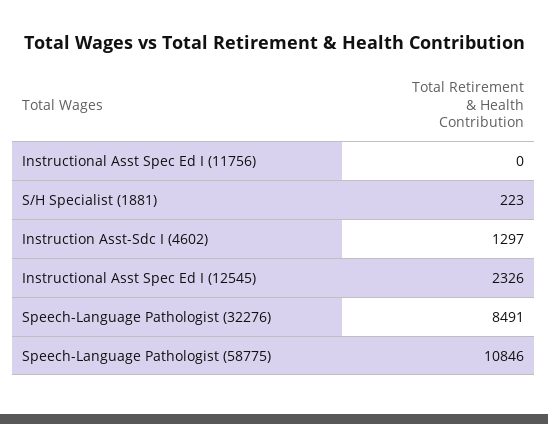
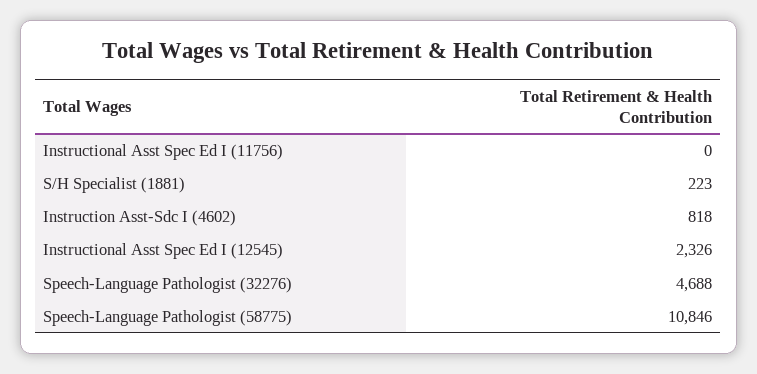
  {
    "Instructional Asst Spec Ed I (11756)": 0,
    "S/H Specialist (1881)": 223,
-   "Instruction Asst-Sdc I (4602)": 1297,
+   "Instruction Asst-Sdc I (4602)": 818,
    "Instructional Asst Spec Ed I (12545)": 2326,
-   "Speech-Language Pathologist (32276)": 8491,
+   "Speech-Language Pathologist (32276)": 4688,
    "Speech-Language Pathologist (58775)": 10846
  }

